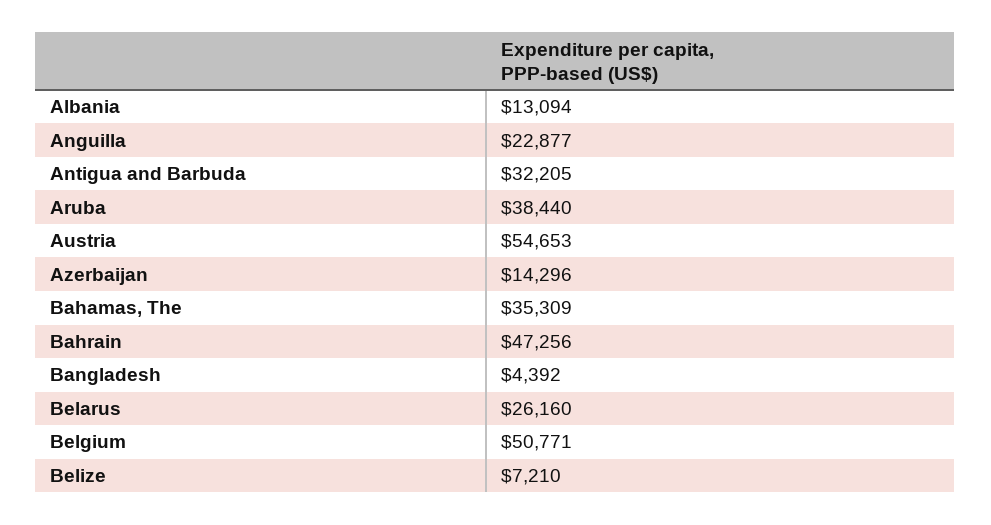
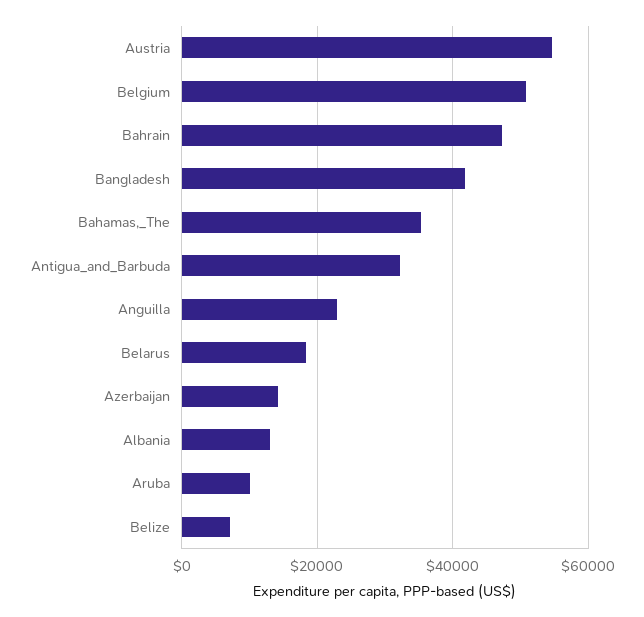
  {
    "Albania": 13094,
    "Anguilla": 22877,
    "Antigua and Barbuda": 32205,
-   "Aruba": 38440,
+   "Aruba": 10000,
    "Austria": 54653,
    "Azerbaijan": 14296,
    "Bahamas, The": 35309,
    "Bahrain": 47256,
-   "Bangladesh": 4392,
+   "Bangladesh": 42000,
-   "Belarus": 26160,
+   "Belarus": 18000,
    "Belgium": 50771,
    "Belize": 7210
  }

